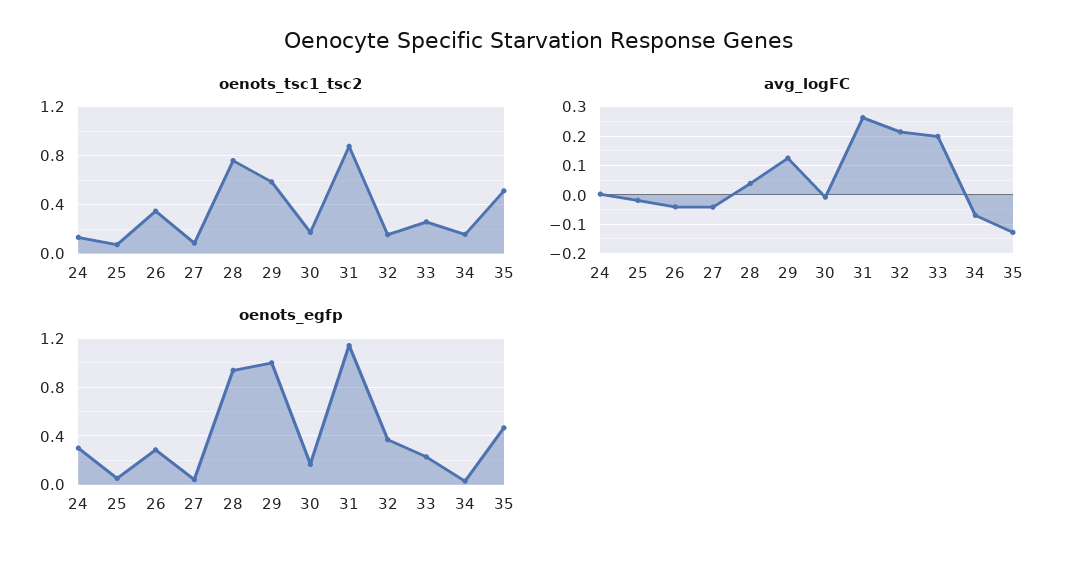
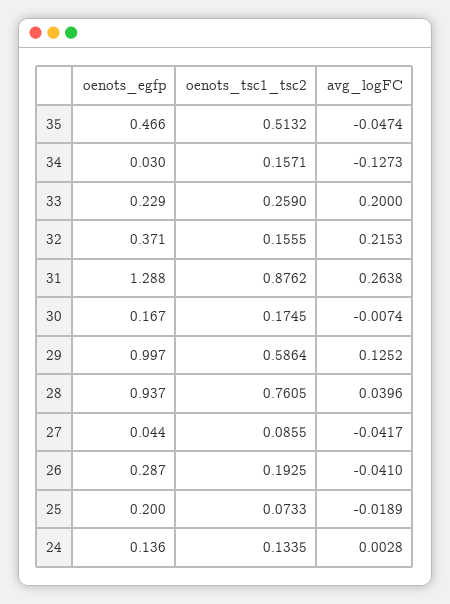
  {
    "oenots_tsc1_tsc2": {
      "24": 0.1335,
      "25": 0.0733,
-     "26": 0.35,
+     "26": 0.1925,
      "27": 0.0855,
      "28": 0.7605,
      "29": 0.5864,
      "30": 0.1745,
      "31": 0.8762,
      "32": 0.1555,
      "33": 0.259,
      "34": 0.1571,
      "35": 0.5132
    },
    "avg_logFC": {
      "24": 0.0028,
      "25": -0.0189,
      "26": -0.041,
      "27": -0.0417,
      "28": 0.0396,
      "29": 0.1252,
      "30": -0.0074,
      "31": 0.2638,
      "32": 0.2153,
      "33": 0.2,
-     "34": -0.075,
+     "34": -0.1273,
-     "35": -0.125
+     "35": -0.0474
    },
    "oenots_egfp": {
-     "24": 0.3,
+     "24": 0.136,
-     "25": 0.05,
+     "25": 0.2,
      "26": 0.287,
      "27": 0.044,
      "28": 0.937,
      "29": 0.997,
      "30": 0.167,
-     "31": 1.15,
+     "31": 1.288,
      "32": 0.371,
      "33": 0.229,
      "34": 0.03,
      "35": 0.466
    }
  }

